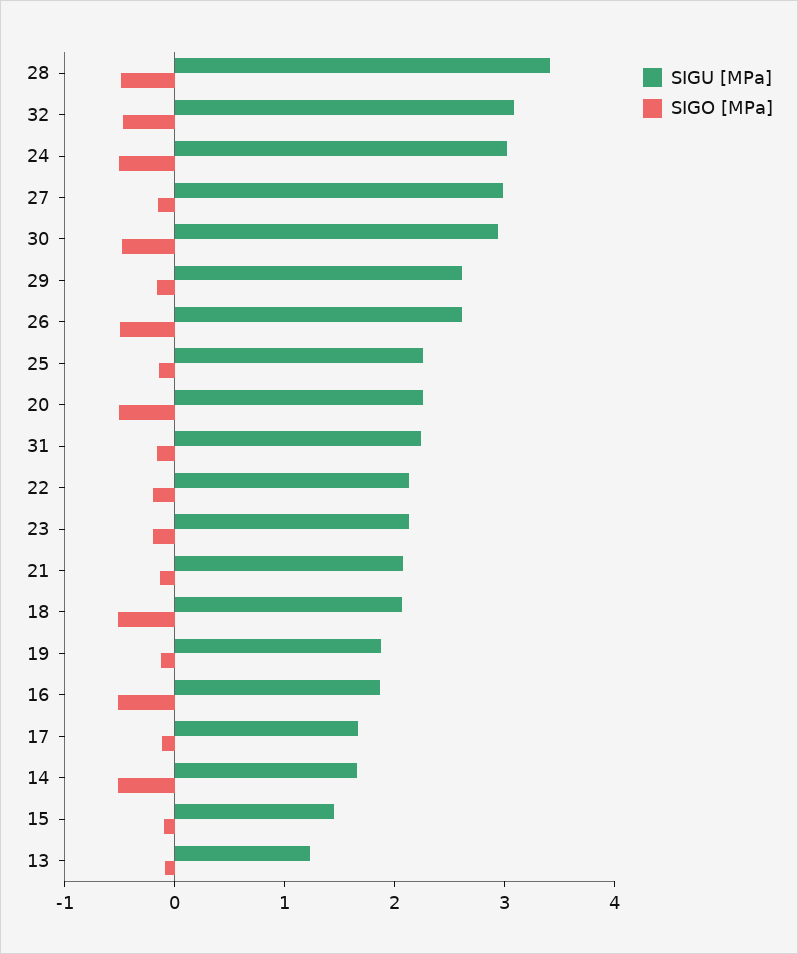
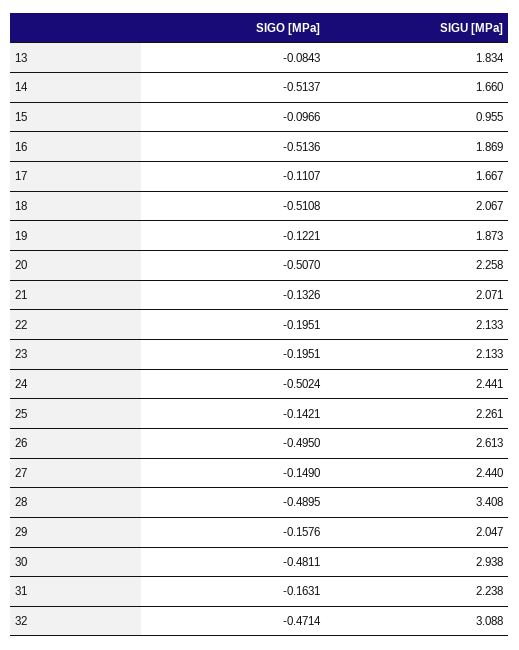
  {
    "SIGU [MPa]": {
      "28": 3.408,
      "32": 3.088,
-     "24": 3,
+     "24": 2.441,
-     "27": 3,
+     "27": 2.44,
      "30": 2.938,
-     "29": 2.6,
+     "29": 2.047,
      "26": 2.613,
      "25": 2.261,
      "20": 2.258,
      "31": 2.238,
      "22": 2.133,
      "23": 2.133,
      "21": 2.071,
      "18": 2.067,
      "19": 1.873,
      "16": 1.869,
      "17": 1.667,
      "14": 1.66,
-     "15": 1.4,
+     "15": 0.955,
-     "13": 1.2
+     "13": 1.834
    },
    "SIGO [MPa]": {
      "28": -0.4895,
      "32": -0.4714,
      "24": -0.5024,
      "27": -0.149,
      "30": -0.4811,
      "29": -0.1576,
      "26": -0.495,
      "25": -0.1421,
      "20": -0.507,
      "31": -0.1631,
      "22": -0.1951,
      "23": -0.1951,
      "21": -0.1326,
      "18": -0.5108,
      "19": -0.1221,
      "16": -0.5136,
      "17": -0.1107,
      "14": -0.5137,
      "15": -0.0966,
      "13": -0.0843
    }
  }

